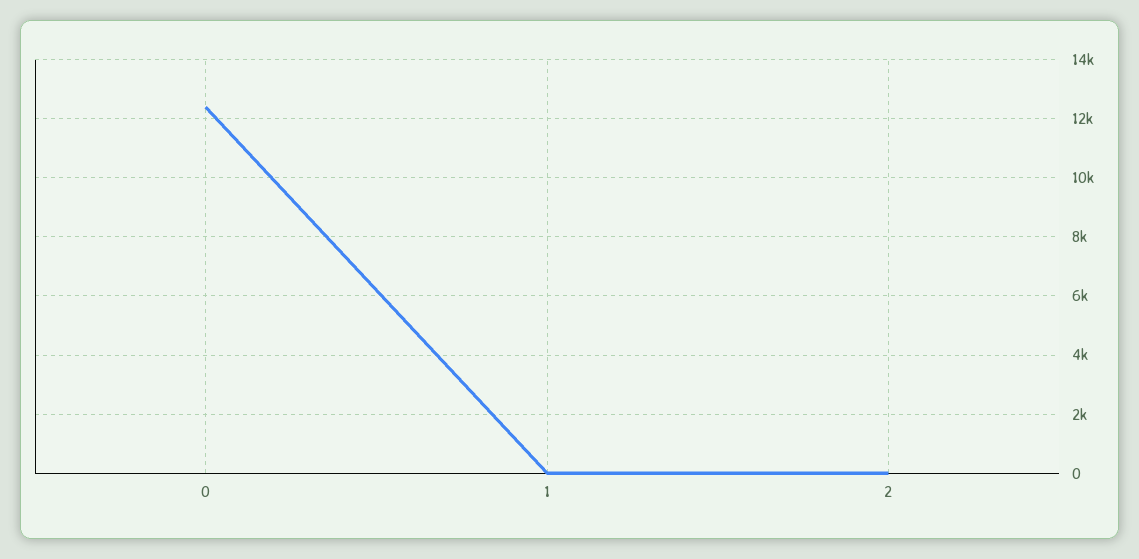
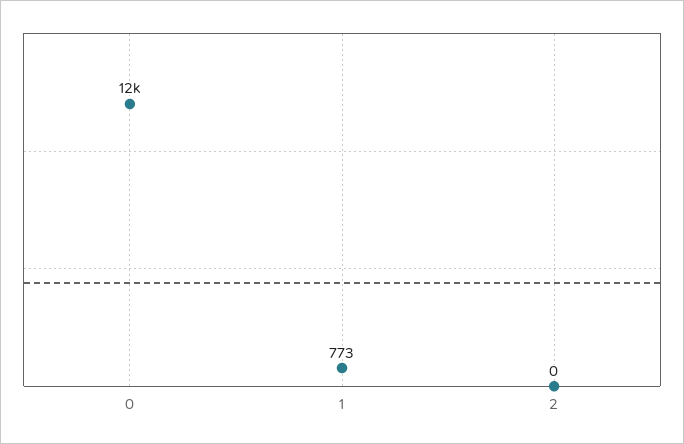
  {
    "0": 12000,
-   "1": 0,
+   "1": 773,
    "2": 0
  }

